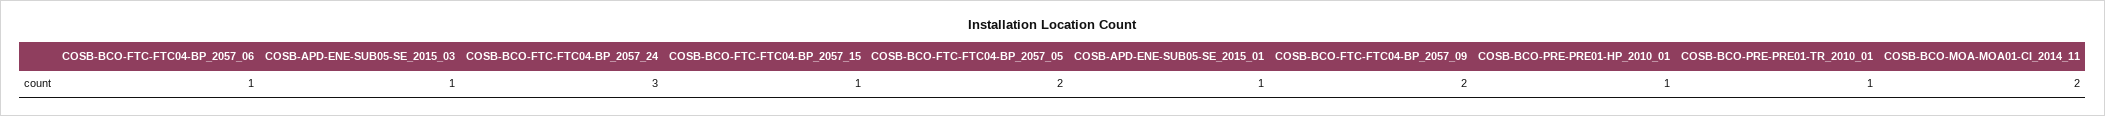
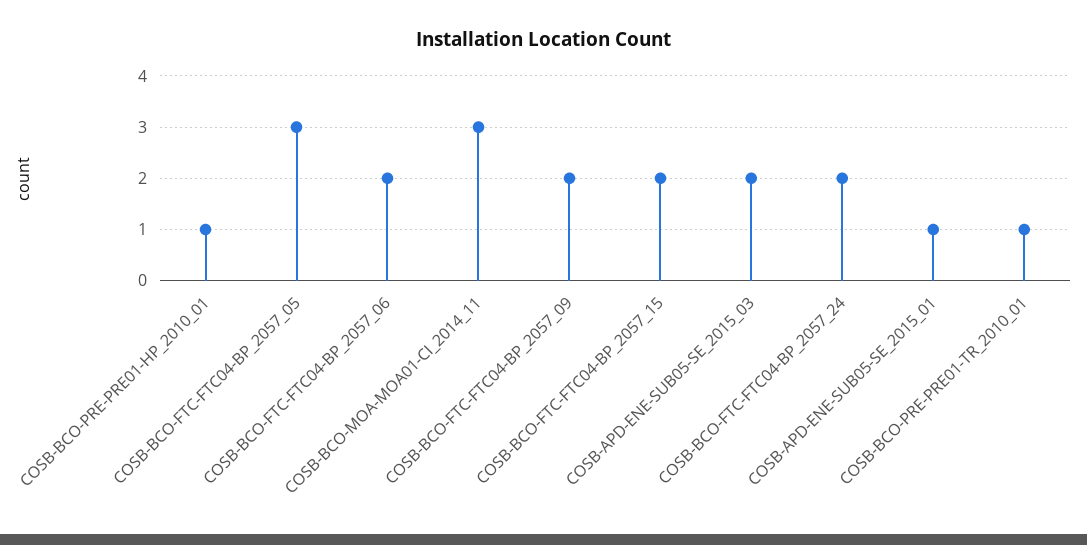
  {
-   "COSB-BCO-FTC-FTC04-BP_2057_06": 1,
+   "COSB-BCO-FTC-FTC04-BP_2057_06": 2,
-   "COSB-APD-ENE-SUB05-SE_2015_03": 1,
+   "COSB-APD-ENE-SUB05-SE_2015_03": 2,
-   "COSB-BCO-FTC-FTC04-BP_2057_24": 3,
+   "COSB-BCO-FTC-FTC04-BP_2057_24": 2,
-   "COSB-BCO-FTC-FTC04-BP_2057_15": 1,
+   "COSB-BCO-FTC-FTC04-BP_2057_15": 2,
-   "COSB-BCO-FTC-FTC04-BP_2057_05": 2,
+   "COSB-BCO-FTC-FTC04-BP_2057_05": 3,
    "COSB-APD-ENE-SUB05-SE_2015_01": 1,
    "COSB-BCO-FTC-FTC04-BP_2057_09": 2,
    "COSB-BCO-PRE-PRE01-HP_2010_01": 1,
    "COSB-BCO-PRE-PRE01-TR_2010_01": 1,
-   "COSB-BCO-MOA-MOA01-CI_2014_11": 2
+   "COSB-BCO-MOA-MOA01-CI_2014_11": 3
  }

